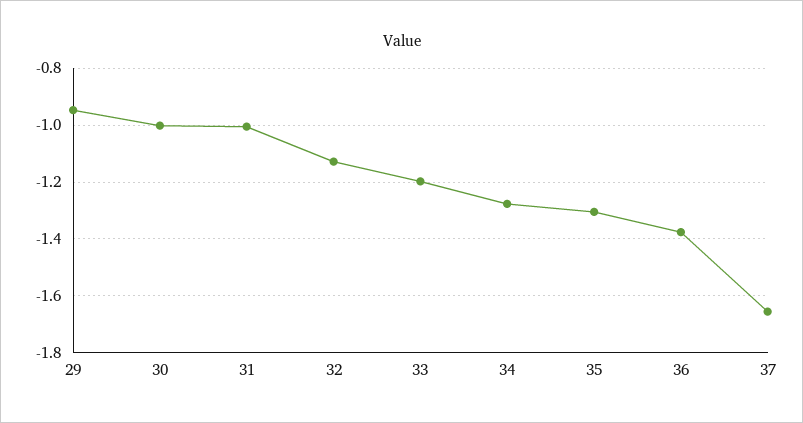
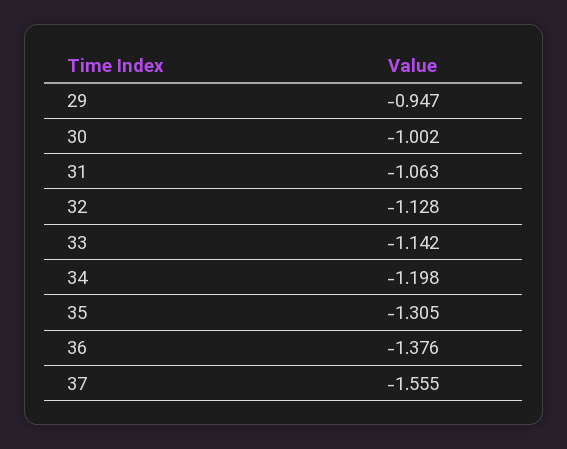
  {
    "29": -0.947,
    "30": -1.002,
-   "31": -1,
+   "31": -1.063,
    "32": -1.128,
-   "33": -1.2,
+   "33": -1.142,
-   "34": -1.275,
+   "34": -1.198,
    "35": -1.305,
    "36": -1.376,
-   "37": -1.65
+   "37": -1.555
  }

